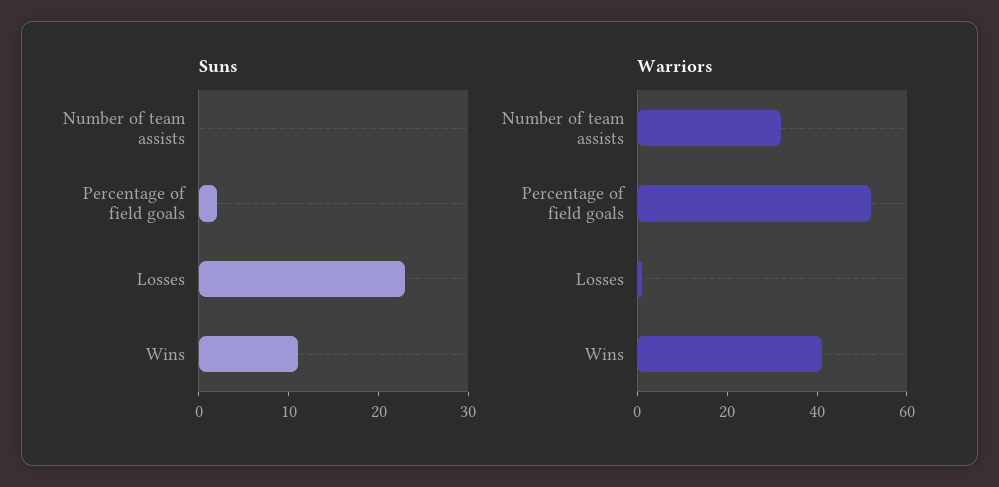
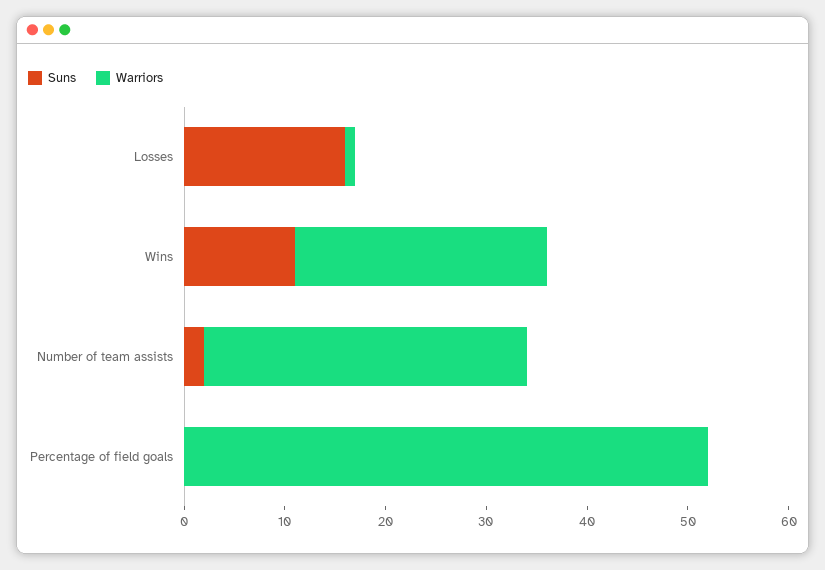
  {
    "Suns": {
-     "Number of team assists": 0,
+     "Number of team assists": 2,
-     "Percentage of field goals": 2,
+     "Percentage of field goals": 0,
-     "Losses": 23,
+     "Losses": 16,
      "Wins": 11
    },
    "Warriors": {
      "Number of team assists": 32,
      "Percentage of field goals": 52,
      "Losses": 1,
-     "Wins": 40
+     "Wins": 25
    }
  }

